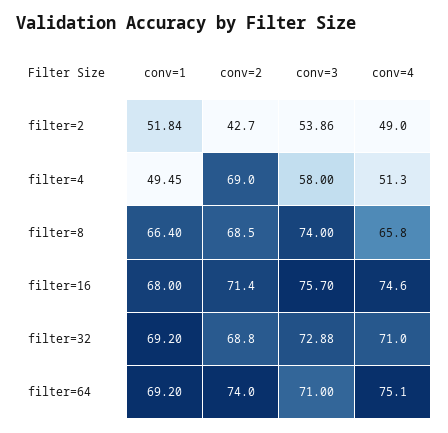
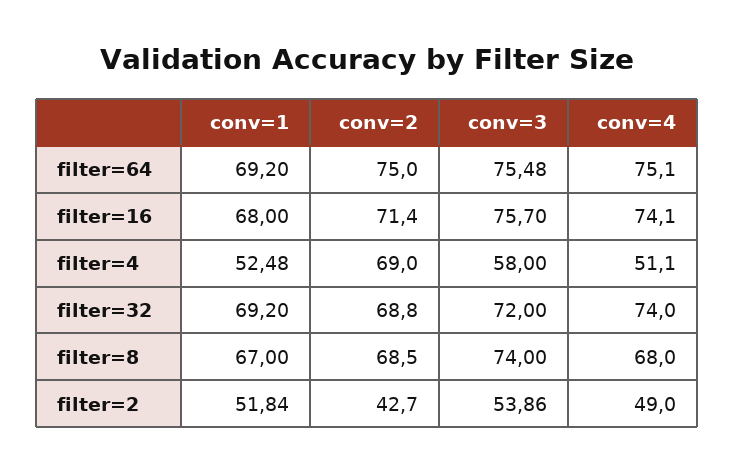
  {
    "conv=1": {
      "filter=2": 51.84,
-     "filter=4": 49.45,
+     "filter=4": 52.48,
-     "filter=8": 66.4,
+     "filter=8": 67,
      "filter=16": 68,
      "filter=32": 69.2,
      "filter=64": 69.2
    },
    "conv=2": {
      "filter=2": 42.7,
      "filter=4": 69,
      "filter=8": 68.5,
      "filter=16": 71.4,
      "filter=32": 68.8,
-     "filter=64": 74
+     "filter=64": 75
    },
    "conv=3": {
      "filter=2": 53.86,
      "filter=4": 58,
      "filter=8": 74,
      "filter=16": 75.7,
-     "filter=32": 72.88,
+     "filter=32": 72,
-     "filter=64": 71
+     "filter=64": 75.48
    },
    "conv=4": {
      "filter=2": 49,
-     "filter=4": 51.3,
+     "filter=4": 51.1,
-     "filter=8": 65.8,
+     "filter=8": 68,
-     "filter=16": 74.6,
+     "filter=16": 74.1,
-     "filter=32": 71,
+     "filter=32": 74,
      "filter=64": 75.1
    }
  }

